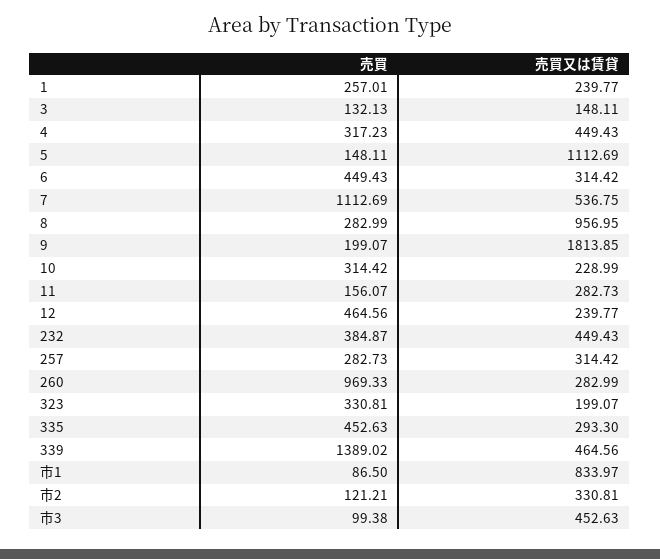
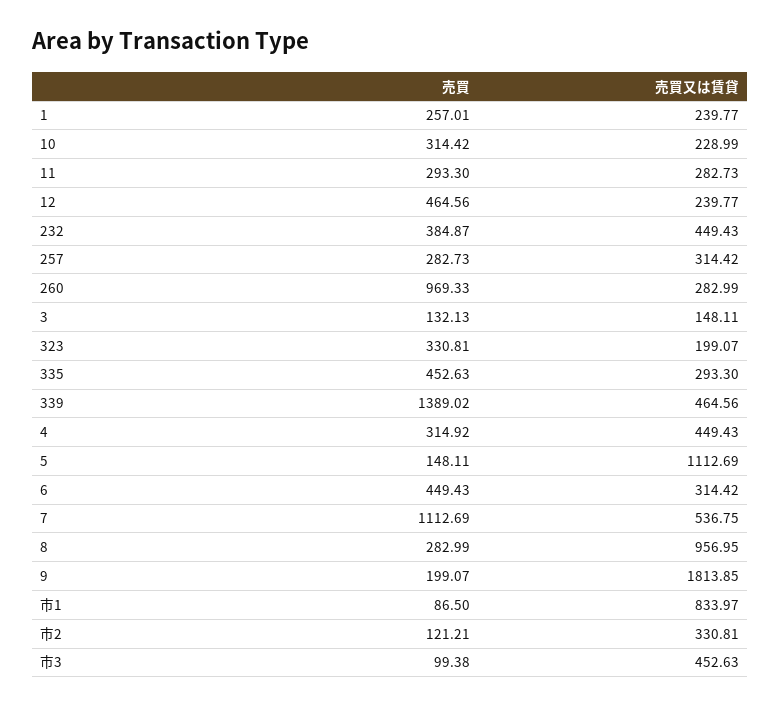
  {
    "売買": {
      "1": 257.01,
      "3": 132.13,
-     "4": 317.23,
+     "4": 314.92,
      "5": 148.11,
      "6": 449.43,
      "7": 1112.69,
      "8": 282.99,
      "9": 199.07,
      "10": 314.42,
-     "11": 156.07,
+     "11": 293.3,
      "12": 464.56,
      "232": 384.87,
      "257": 282.73,
      "260": 969.33,
      "323": 330.81,
      "335": 452.63,
      "339": 1389.02,
      "市1": 86.5,
      "市2": 121.21,
      "市3": 99.38
    },
    "売買又は賃貸": {
      "1": 239.77,
      "3": 148.11,
      "4": 449.43,
      "5": 1112.69,
      "6": 314.42,
      "7": 536.75,
      "8": 956.95,
      "9": 1813.85,
      "10": 228.99,
      "11": 282.73,
      "12": 239.77,
      "232": 449.43,
      "257": 314.42,
      "260": 282.99,
      "323": 199.07,
      "335": 293.3,
      "339": 464.56,
      "市1": 833.97,
      "市2": 330.81,
      "市3": 452.63
    }
  }

